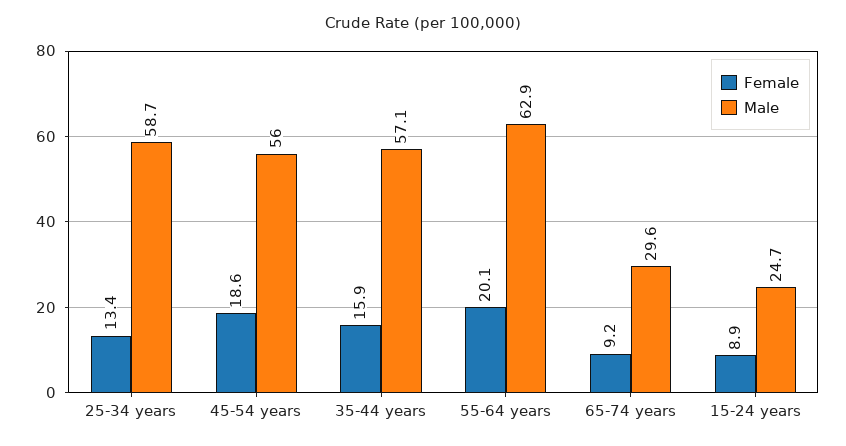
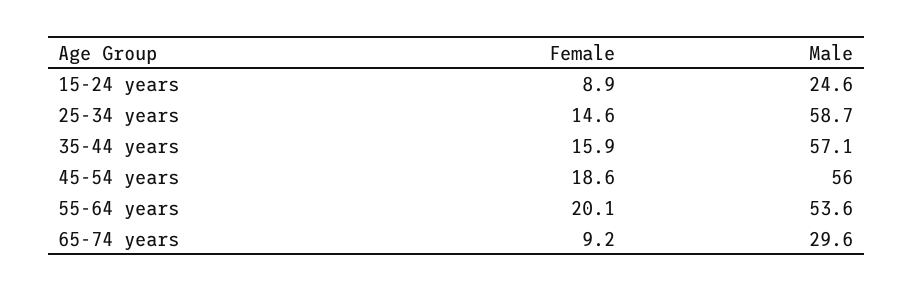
  {
    "Female": {
-     "25-34 years": 13.4,
+     "25-34 years": 14.6,
      "45-54 years": 18.6,
      "35-44 years": 15.9,
      "55-64 years": 20.1,
      "65-74 years": 9.2,
      "15-24 years": 8.9
    },
    "Male": {
      "25-34 years": 58.7,
      "45-54 years": 56,
      "35-44 years": 57.1,
-     "55-64 years": 62.9,
+     "55-64 years": 53.6,
      "65-74 years": 29.6,
-     "15-24 years": 24.7
+     "15-24 years": 24.6
    }
  }

